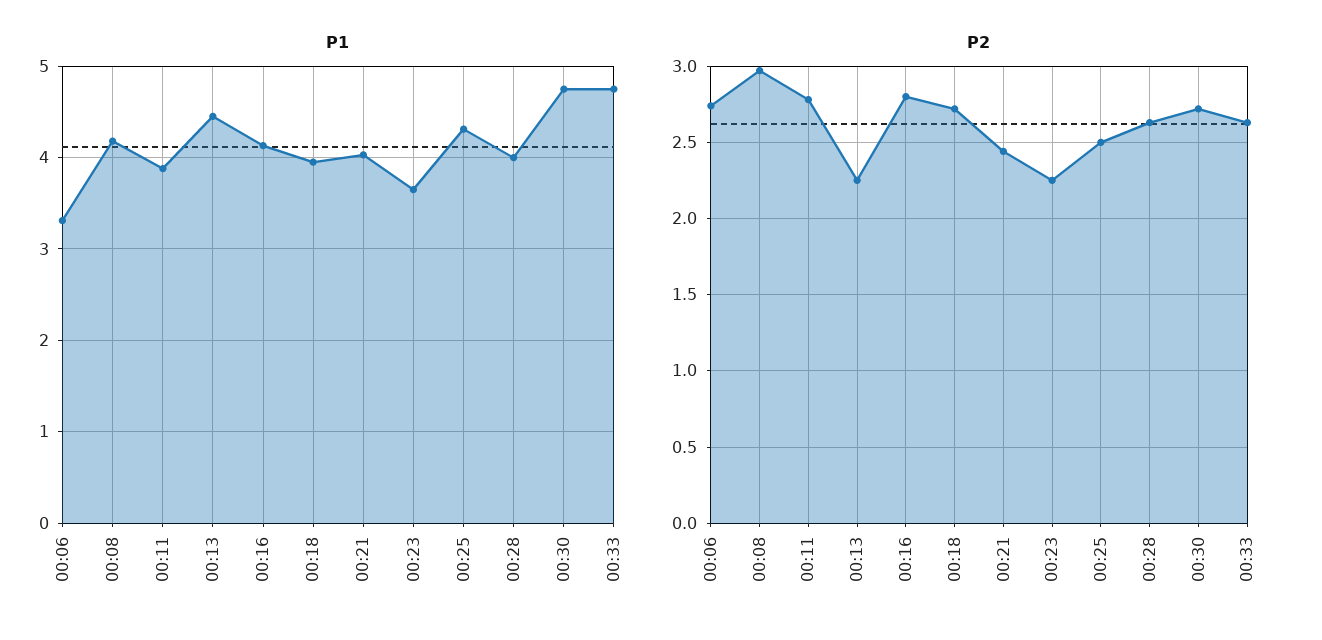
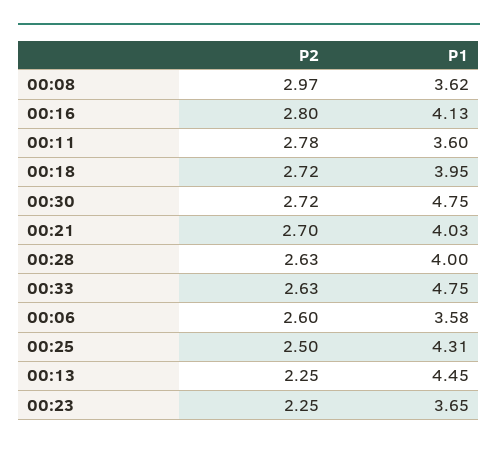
  {
    "P1": {
-     "00:06": 3.3,
+     "00:06": 3.58,
-     "00:08": 4.2,
+     "00:08": 3.62,
-     "00:11": 3.9,
+     "00:11": 3.6,
      "00:13": 4.45,
      "00:16": 4.13,
      "00:18": 3.95,
      "00:21": 4.03,
      "00:23": 3.65,
      "00:25": 4.31,
      "00:28": 4,
      "00:30": 4.75,
      "00:33": 4.75
    },
    "P2": {
-     "00:06": 2.75,
+     "00:06": 2.6,
      "00:08": 2.97,
      "00:11": 2.78,
      "00:13": 2.25,
      "00:16": 2.8,
      "00:18": 2.72,
-     "00:21": 2.45,
+     "00:21": 2.7,
      "00:23": 2.25,
      "00:25": 2.5,
      "00:28": 2.63,
      "00:30": 2.72,
      "00:33": 2.63
    }
  }

